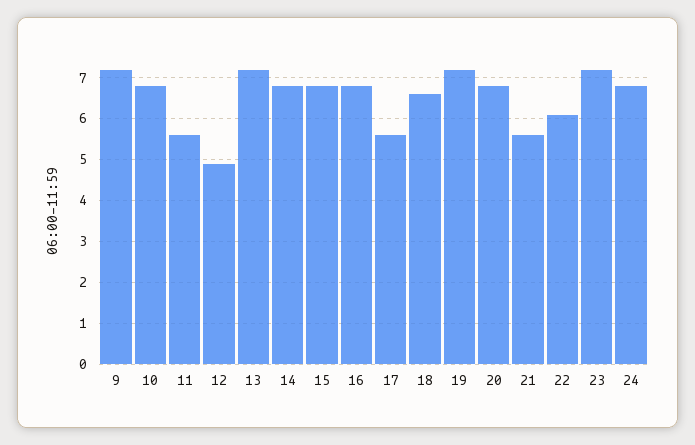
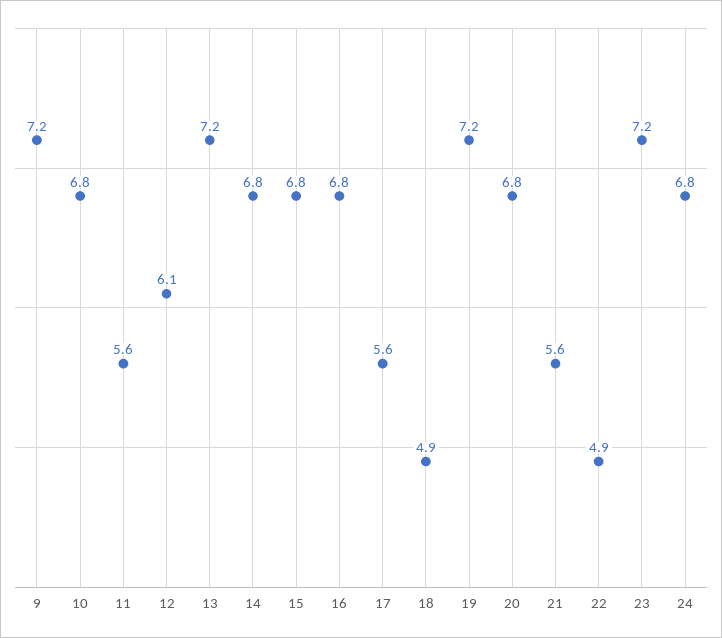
  {
    "9": 7.2,
    "10": 6.8,
    "11": 5.6,
-   "12": 5,
+   "12": 6.1,
    "13": 7.2,
    "14": 6.8,
    "15": 6.8,
    "16": 6.8,
    "17": 5.6,
-   "18": 6.5,
+   "18": 4.9,
    "19": 7.2,
    "20": 6.8,
    "21": 5.6,
-   "22": 6,
+   "22": 4.9,
    "23": 7.2,
    "24": 6.8
  }

